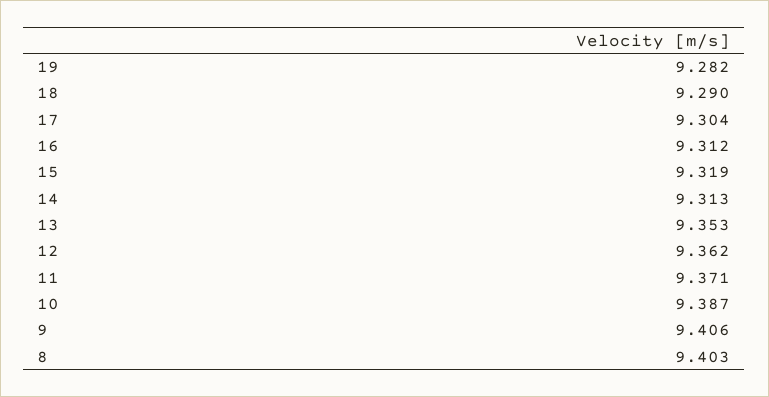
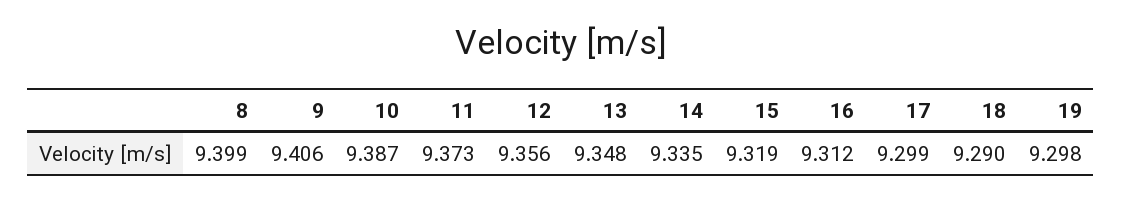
  {
-   "19": 9.282,
+   "19": 9.298,
    "18": 9.29,
-   "17": 9.304,
+   "17": 9.299,
    "16": 9.312,
    "15": 9.319,
-   "14": 9.313,
+   "14": 9.335,
-   "13": 9.353,
+   "13": 9.348,
-   "12": 9.362,
+   "12": 9.356,
-   "11": 9.371,
+   "11": 9.373,
    "10": 9.387,
    "9": 9.406,
-   "8": 9.403
+   "8": 9.399
  }

